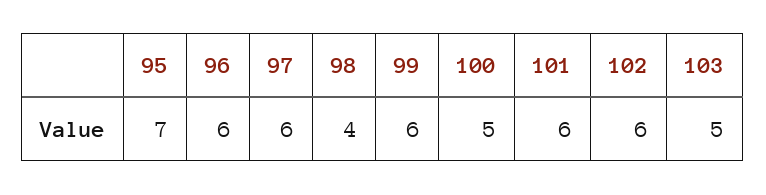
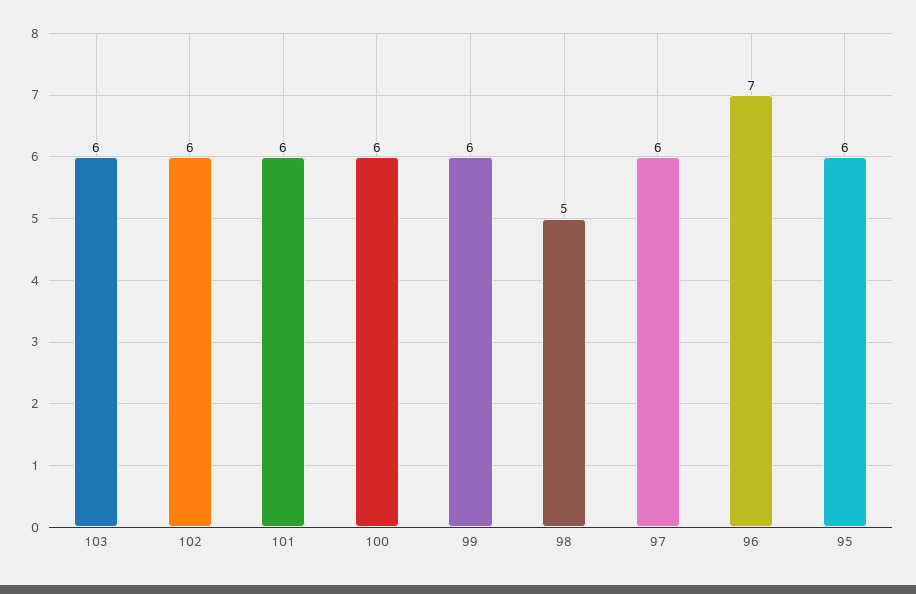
  {
-   "95": 7,
+   "95": 6,
-   "96": 6,
+   "96": 7,
    "97": 6,
-   "98": 4,
+   "98": 5,
    "99": 6,
-   "100": 5,
+   "100": 6,
    "101": 6,
    "102": 6,
-   "103": 5
+   "103": 6
  }

